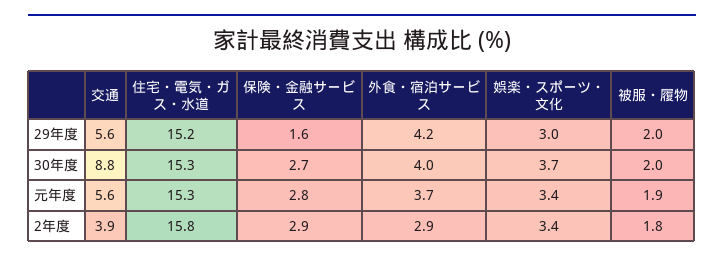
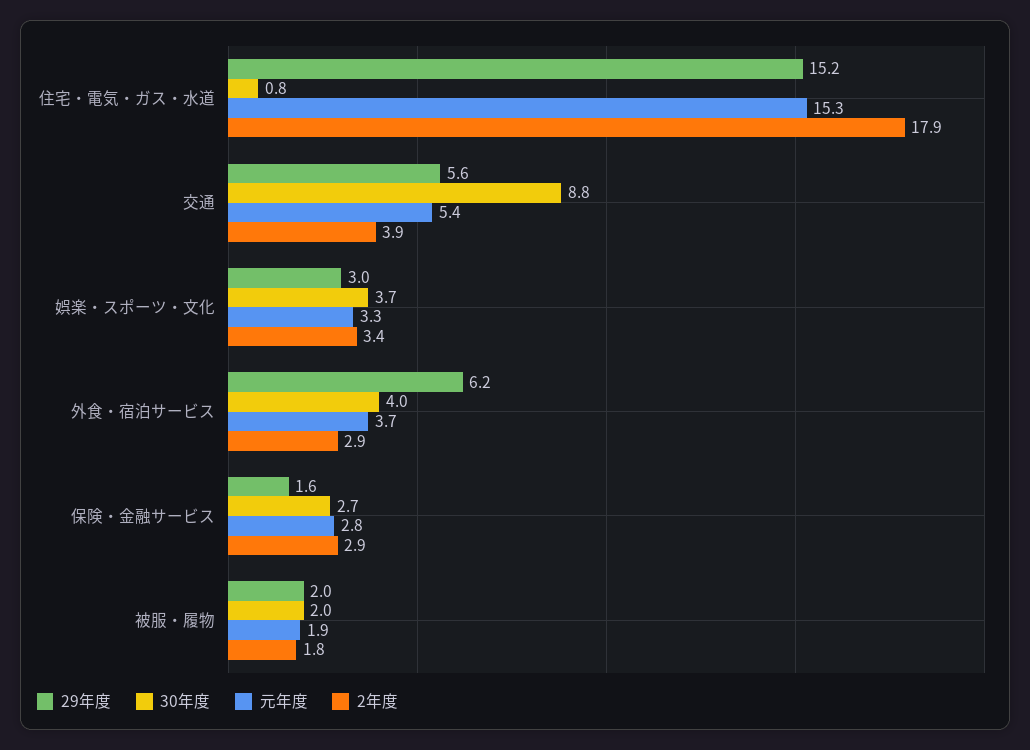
  {
    "29年度": {
      "交通": 5.6,
      "住宅・電気・ガス・水道": 15.2,
      "保険・金融サービス": 1.6,
-     "外食・宿泊サービス": 4.2,
+     "外食・宿泊サービス": 6.2,
      "娯楽・スポーツ・文化": 3,
      "被服・履物": 2
    },
    "30年度": {
      "交通": 8.8,
-     "住宅・電気・ガス・水道": 15.3,
+     "住宅・電気・ガス・水道": 0.8,
      "保険・金融サービス": 2.7,
      "外食・宿泊サービス": 4,
      "娯楽・スポーツ・文化": 3.7,
      "被服・履物": 2
    },
    "元年度": {
-     "交通": 5.6,
+     "交通": 5.4,
      "住宅・電気・ガス・水道": 15.3,
      "保険・金融サービス": 2.8,
      "外食・宿泊サービス": 3.7,
-     "娯楽・スポーツ・文化": 3.4,
+     "娯楽・スポーツ・文化": 3.3,
      "被服・履物": 1.9
    },
    "2年度": {
      "交通": 3.9,
-     "住宅・電気・ガス・水道": 15.8,
+     "住宅・電気・ガス・水道": 17.9,
      "保険・金融サービス": 2.9,
      "外食・宿泊サービス": 2.9,
      "娯楽・スポーツ・文化": 3.4,
      "被服・履物": 1.8
    }
  }

